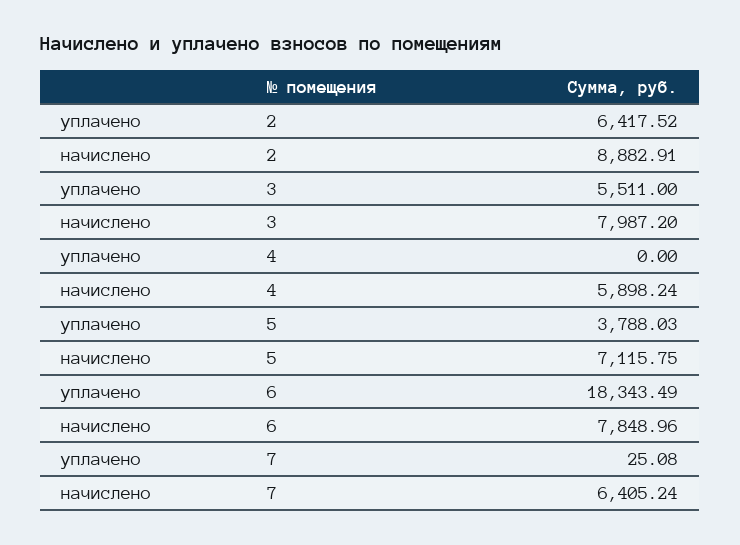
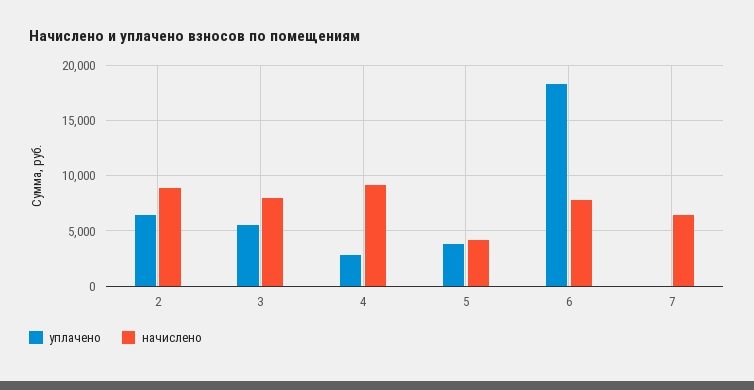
  {
    "уплачено": {
      "2": 6417.52,
      "3": 5511,
-     "4": 0,
+     "4": 3000,
      "5": 3788.03,
      "6": 18343.49,
      "7": 25.08
    },
    "начислено": {
      "2": 8882.91,
      "3": 7987.2,
-     "4": 5898.24,
+     "4": 9000,
-     "5": 7115.75,
+     "5": 4000,
      "6": 7848.96,
      "7": 6405.24
    }
  }

